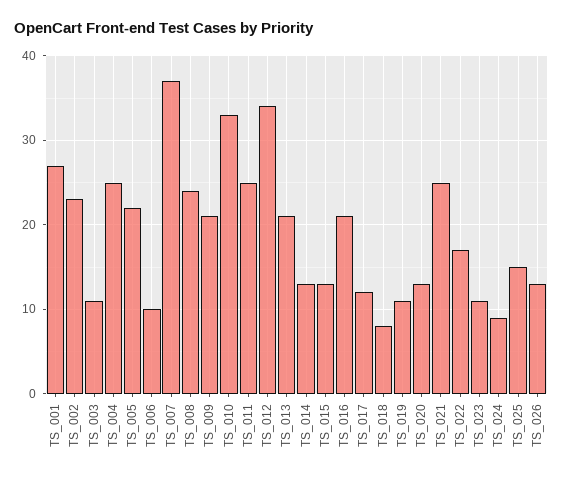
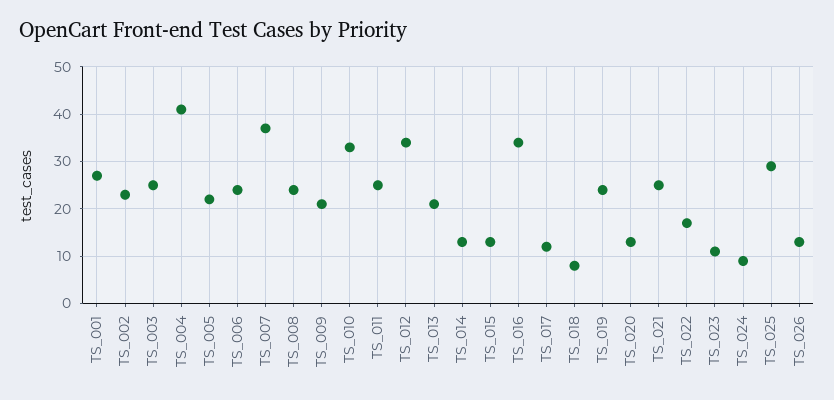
  {
    "TS_001": 27,
    "TS_002": 23,
-   "TS_003": 11,
+   "TS_003": 25,
-   "TS_004": 25,
+   "TS_004": 40,
    "TS_005": 22,
-   "TS_006": 10,
+   "TS_006": 25,
    "TS_007": 37,
    "TS_008": 24,
    "TS_009": 21,
    "TS_010": 33,
    "TS_011": 25,
    "TS_012": 34,
    "TS_013": 21,
    "TS_014": 13,
    "TS_015": 13,
-   "TS_016": 21,
+   "TS_016": 35,
    "TS_017": 12,
    "TS_018": 8,
-   "TS_019": 11,
+   "TS_019": 25,
    "TS_020": 13,
    "TS_021": 25,
    "TS_022": 17,
    "TS_023": 11,
    "TS_024": 9,
-   "TS_025": 15,
+   "TS_025": 30,
    "TS_026": 13
  }

